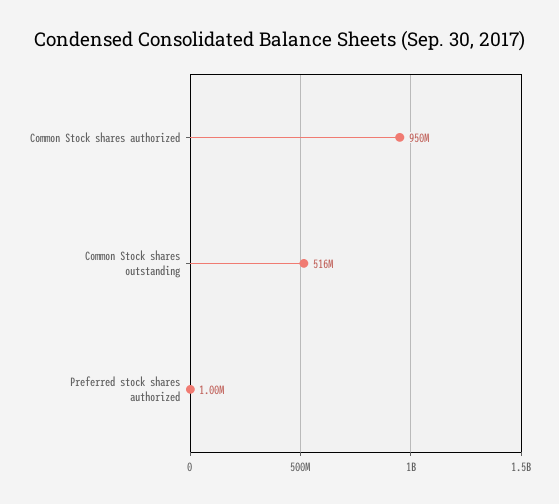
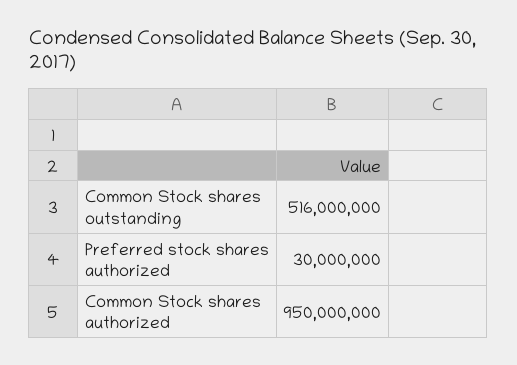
  {
    "Common Stock shares authorized": 950000000,
    "Common Stock shares outstanding": 516000000,
-   "Preferred stock shares authorized": 1000000
+   "Preferred stock shares authorized": 30000000
  }

